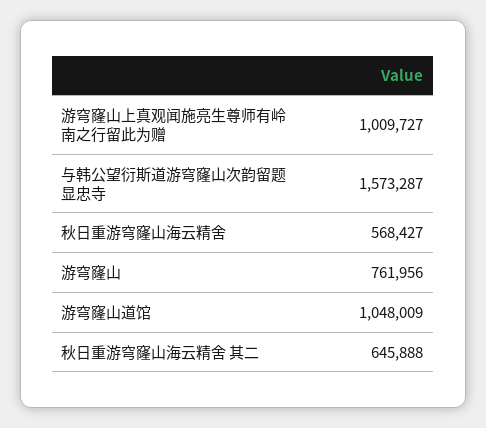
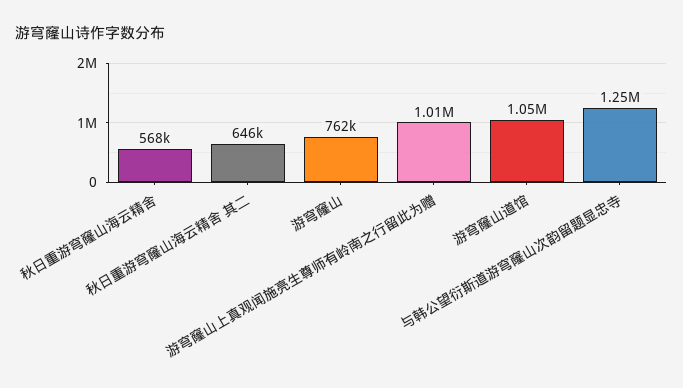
  {
    "游穹窿山上真观闻施亮生尊师有岭南之行留此为赠": 1009727,
-   "与韩公望衍斯道游穹窿山次韵留题显忠寺": 1573287,
+   "与韩公望衍斯道游穹窿山次韵留题显忠寺": 1250000,
    "秋日重游穹窿山海云精舍": 568427,
    "游穹窿山": 761956,
    "游穹窿山道馆": 1048009,
    "秋日重游穹窿山海云精舍 其二": 645888
  }

